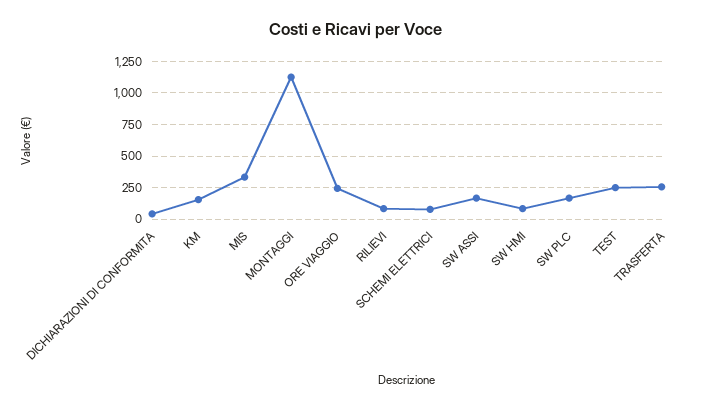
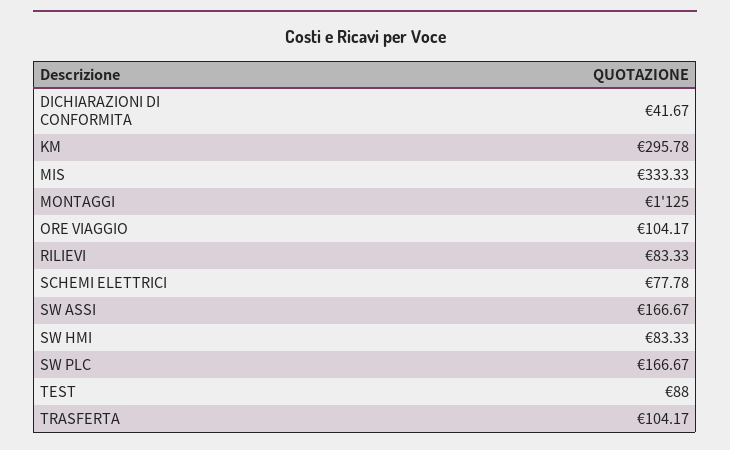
  {
    "DICHIARAZIONI DI CONFORMITA": 41.67,
-   "KM": 150,
+   "KM": 295.78,
    "MIS": 333.33,
    "MONTAGGI": 1125,
-   "ORE VIAGGIO": 250,
+   "ORE VIAGGIO": 104.17,
    "RILIEVI": 83.33,
    "SCHEMI ELETTRICI": 77.78,
    "SW ASSI": 166.67,
    "SW HMI": 83.33,
    "SW PLC": 166.67,
-   "TEST": 250,
+   "TEST": 88,
-   "TRASFERTA": 250
+   "TRASFERTA": 104.17
  }

